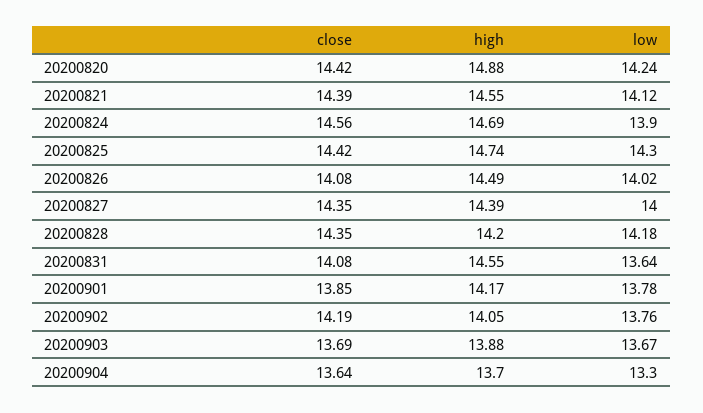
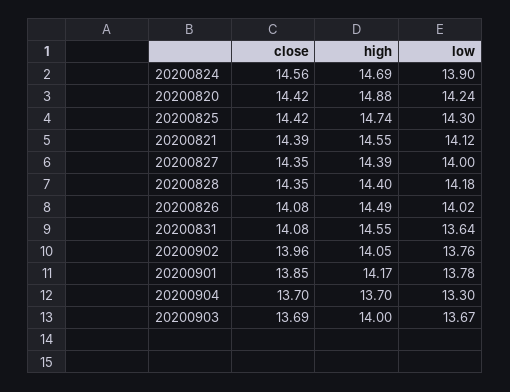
  {
    "close": {
      "20200820": 14.42,
      "20200821": 14.39,
      "20200824": 14.56,
      "20200825": 14.42,
      "20200826": 14.08,
      "20200827": 14.35,
      "20200828": 14.35,
      "20200831": 14.08,
      "20200901": 13.85,
-     "20200902": 14.19,
+     "20200902": 13.96,
      "20200903": 13.69,
-     "20200904": 13.64
+     "20200904": 13.7
    },
    "high": {
      "20200820": 14.88,
      "20200821": 14.55,
      "20200824": 14.69,
      "20200825": 14.74,
      "20200826": 14.49,
      "20200827": 14.39,
-     "20200828": 14.2,
+     "20200828": 14.4,
      "20200831": 14.55,
      "20200901": 14.17,
      "20200902": 14.05,
-     "20200903": 13.88,
+     "20200903": 14,
      "20200904": 13.7
    },
    "low": {
      "20200820": 14.24,
      "20200821": 14.12,
      "20200824": 13.9,
      "20200825": 14.3,
      "20200826": 14.02,
      "20200827": 14,
      "20200828": 14.18,
      "20200831": 13.64,
      "20200901": 13.78,
      "20200902": 13.76,
      "20200903": 13.67,
      "20200904": 13.3
    }
  }

